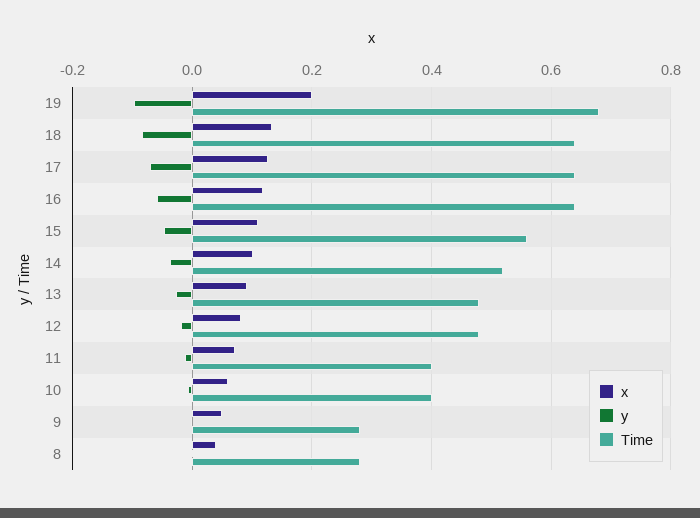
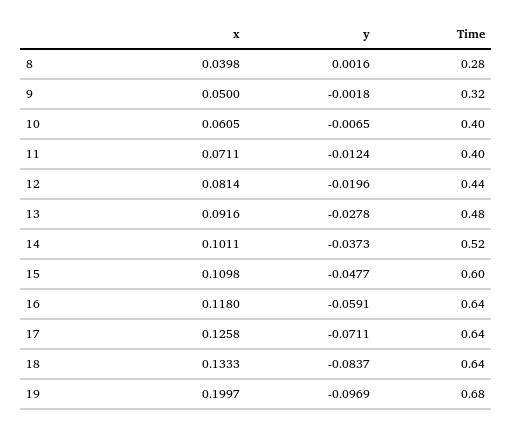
  {
    "x": {
      "19": 0.1997,
      "18": 0.1333,
      "17": 0.1258,
      "16": 0.118,
      "15": 0.1098,
      "14": 0.1011,
      "13": 0.0916,
      "12": 0.0814,
      "11": 0.0711,
      "10": 0.0605,
      "9": 0.05,
      "8": 0.0398
    },
    "y": {
      "19": -0.0969,
      "18": -0.0837,
      "17": -0.0711,
      "16": -0.0591,
      "15": -0.0477,
      "14": -0.0373,
      "13": -0.0278,
      "12": -0.0196,
      "11": -0.0124,
      "10": -0.0065,
      "9": -0.0018,
      "8": 0.0016
    },
    "Time": {
      "19": 0.68,
      "18": 0.64,
      "17": 0.64,
      "16": 0.64,
-     "15": 0.56,
+     "15": 0.6,
      "14": 0.52,
      "13": 0.48,
-     "12": 0.48,
+     "12": 0.44,
      "11": 0.4,
      "10": 0.4,
-     "9": 0.28,
+     "9": 0.32,
      "8": 0.28
    }
  }

